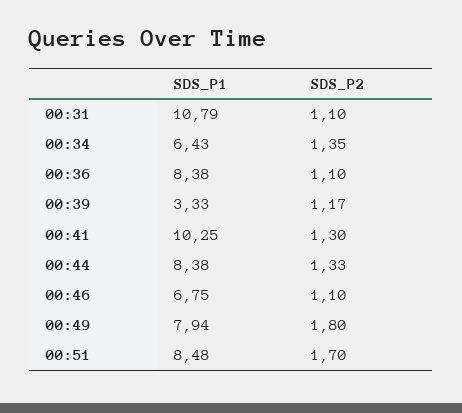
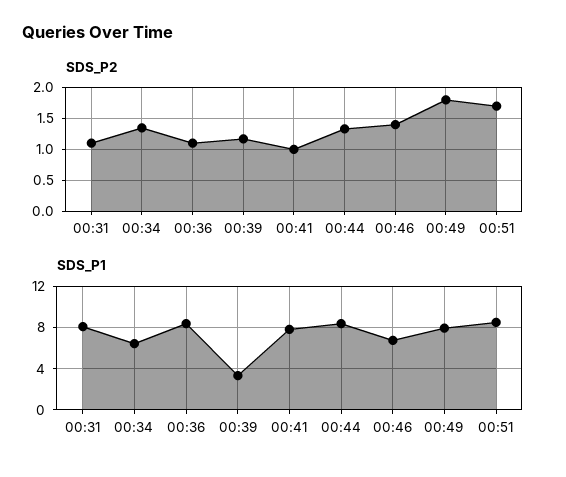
  {
    "SDS_P1": {
-     "00:31": 10.79,
+     "00:31": 8,
      "00:34": 6.43,
      "00:36": 8.38,
      "00:39": 3.33,
-     "00:41": 10.25,
+     "00:41": 8,
      "00:44": 8.38,
      "00:46": 6.75,
      "00:49": 7.94,
      "00:51": 8.48
    },
    "SDS_P2": {
      "00:31": 1.1,
      "00:34": 1.35,
      "00:36": 1.1,
      "00:39": 1.17,
-     "00:41": 1.3,
+     "00:41": 1,
      "00:44": 1.33,
-     "00:46": 1.1,
+     "00:46": 1.4,
      "00:49": 1.8,
      "00:51": 1.7
    }
  }

